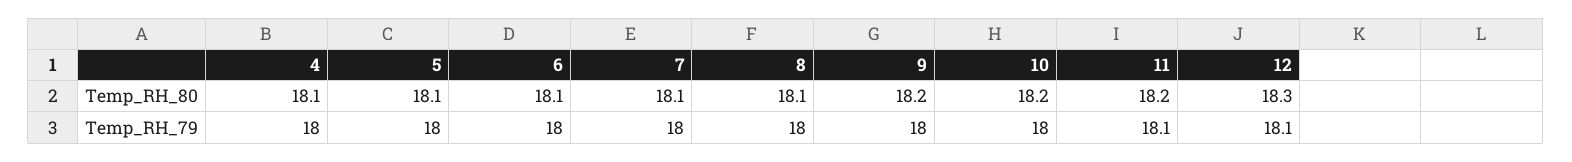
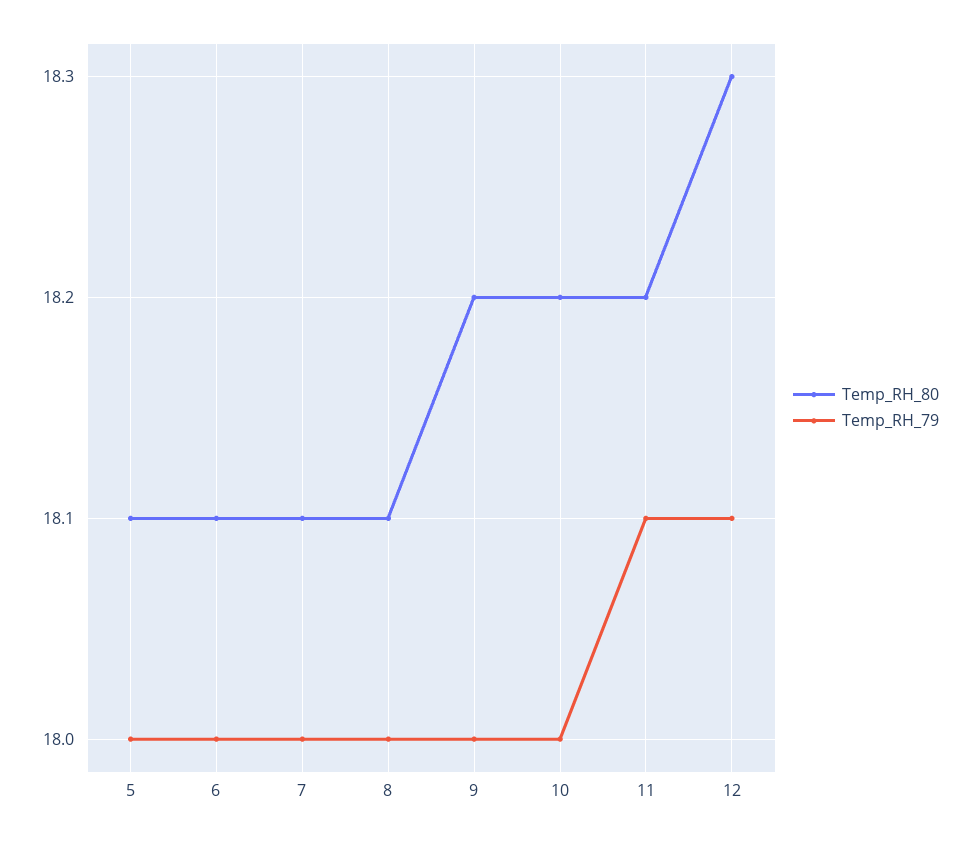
  {
    "Temp_RH_80": {
-     "4": 18.1,
      "5": 18.1,
      "6": 18.1,
      "7": 18.1,
      "8": 18.1,
      "9": 18.2,
      "10": 18.2,
      "11": 18.2,
      "12": 18.3
    },
    "Temp_RH_79": {
-     "4": 18,
      "5": 18,
      "6": 18,
      "7": 18,
      "8": 18,
      "9": 18,
      "10": 18,
      "11": 18.1,
      "12": 18.1
    }
  }

